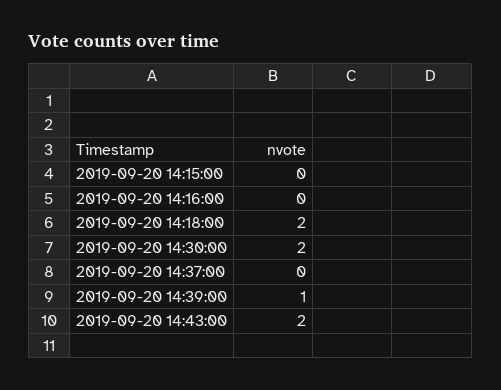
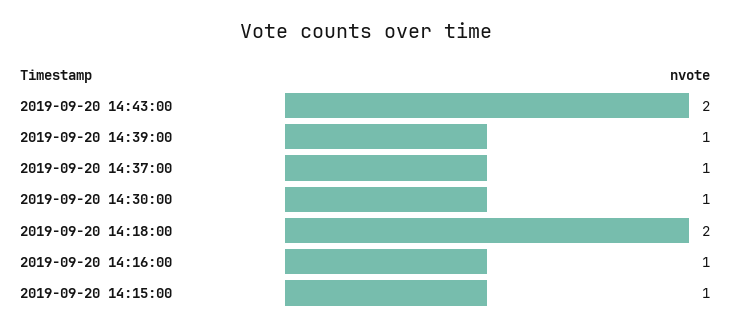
  {
-   "2019-09-20 14:15:00": 0,
+   "2019-09-20 14:15:00": 1,
-   "2019-09-20 14:16:00": 0,
+   "2019-09-20 14:16:00": 1,
    "2019-09-20 14:18:00": 2,
-   "2019-09-20 14:30:00": 2,
+   "2019-09-20 14:30:00": 1,
-   "2019-09-20 14:37:00": 0,
+   "2019-09-20 14:37:00": 1,
    "2019-09-20 14:39:00": 1,
    "2019-09-20 14:43:00": 2
  }

